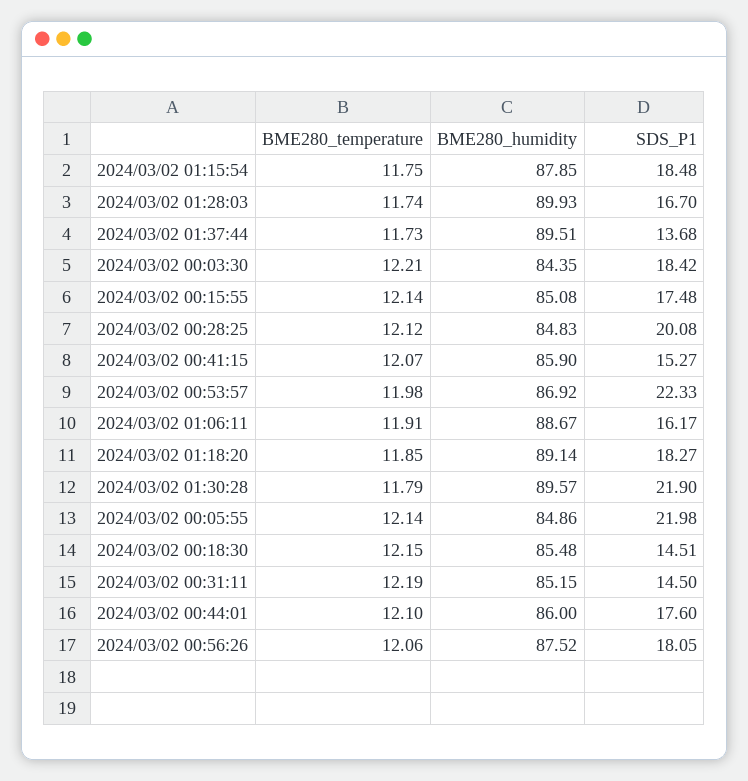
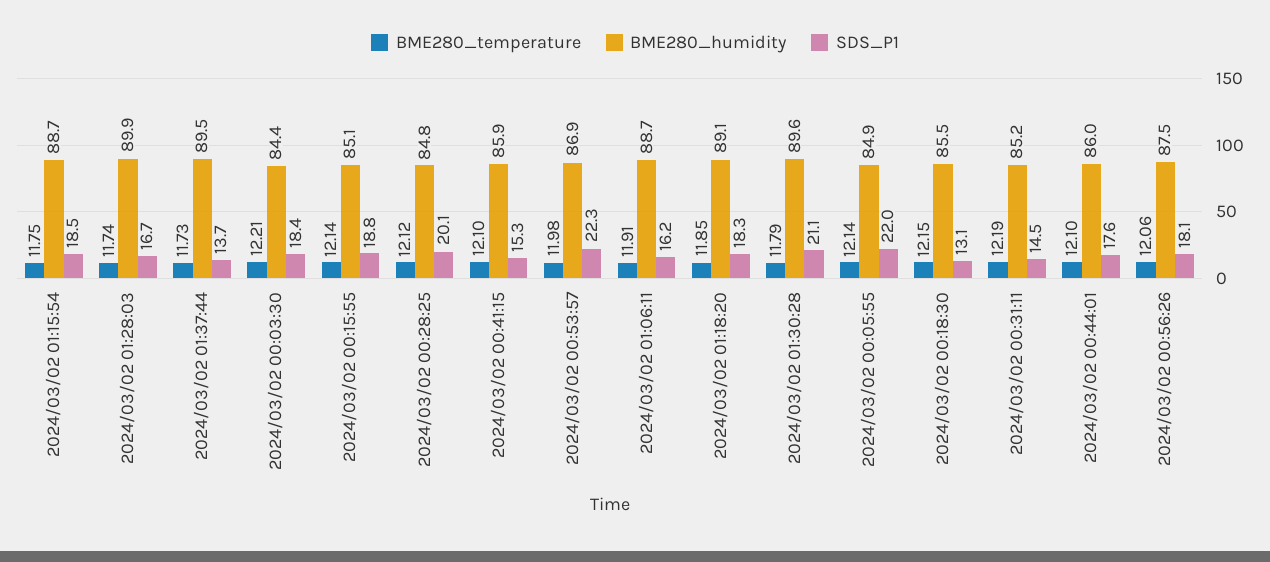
  {
    "BME280_temperature": {
      "2024/03/02 01:15:54": 11.75,
      "2024/03/02 01:28:03": 11.74,
      "2024/03/02 01:37:44": 11.73,
      "2024/03/02 00:03:30": 12.21,
      "2024/03/02 00:15:55": 12.14,
      "2024/03/02 00:28:25": 12.12,
-     "2024/03/02 00:41:15": 12.07,
+     "2024/03/02 00:41:15": 12.1,
      "2024/03/02 00:53:57": 11.98,
      "2024/03/02 01:06:11": 11.91,
      "2024/03/02 01:18:20": 11.85,
      "2024/03/02 01:30:28": 11.79,
      "2024/03/02 00:05:55": 12.14,
      "2024/03/02 00:18:30": 12.15,
      "2024/03/02 00:31:11": 12.19,
      "2024/03/02 00:44:01": 12.1,
      "2024/03/02 00:56:26": 12.06
    },
    "BME280_humidity": {
-     "2024/03/02 01:15:54": 87.85,
+     "2024/03/02 01:15:54": 88.7,
      "2024/03/02 01:28:03": 89.93,
      "2024/03/02 01:37:44": 89.51,
      "2024/03/02 00:03:30": 84.35,
      "2024/03/02 00:15:55": 85.08,
      "2024/03/02 00:28:25": 84.83,
      "2024/03/02 00:41:15": 85.9,
      "2024/03/02 00:53:57": 86.92,
      "2024/03/02 01:06:11": 88.67,
      "2024/03/02 01:18:20": 89.14,
      "2024/03/02 01:30:28": 89.57,
      "2024/03/02 00:05:55": 84.86,
      "2024/03/02 00:18:30": 85.48,
      "2024/03/02 00:31:11": 85.15,
      "2024/03/02 00:44:01": 86,
      "2024/03/02 00:56:26": 87.52
    },
    "SDS_P1": {
      "2024/03/02 01:15:54": 18.48,
      "2024/03/02 01:28:03": 16.7,
      "2024/03/02 01:37:44": 13.68,
      "2024/03/02 00:03:30": 18.42,
-     "2024/03/02 00:15:55": 17.48,
+     "2024/03/02 00:15:55": 18.8,
      "2024/03/02 00:28:25": 20.08,
      "2024/03/02 00:41:15": 15.27,
      "2024/03/02 00:53:57": 22.33,
      "2024/03/02 01:06:11": 16.17,
      "2024/03/02 01:18:20": 18.27,
-     "2024/03/02 01:30:28": 21.9,
+     "2024/03/02 01:30:28": 21.1,
      "2024/03/02 00:05:55": 21.98,
-     "2024/03/02 00:18:30": 14.51,
+     "2024/03/02 00:18:30": 13.1,
      "2024/03/02 00:31:11": 14.5,
      "2024/03/02 00:44:01": 17.6,
      "2024/03/02 00:56:26": 18.05
    }
  }

